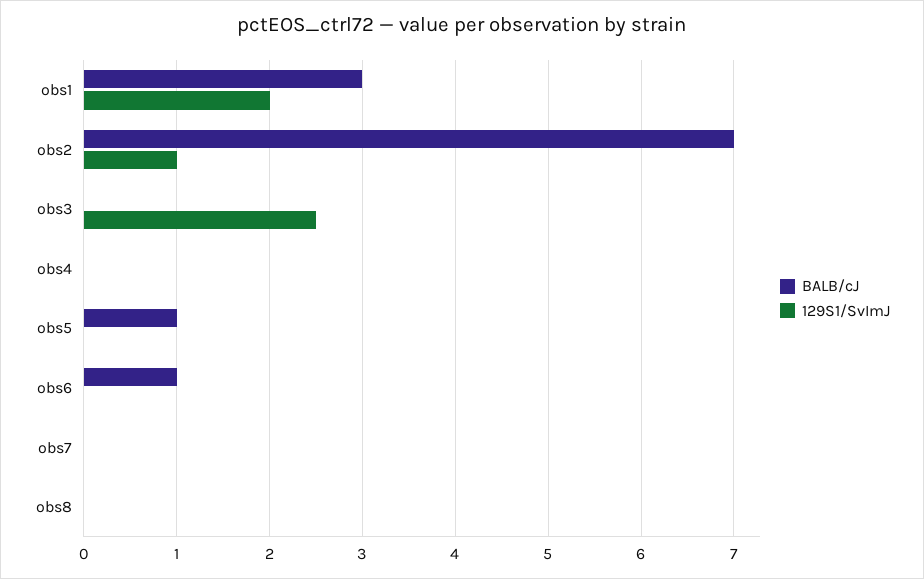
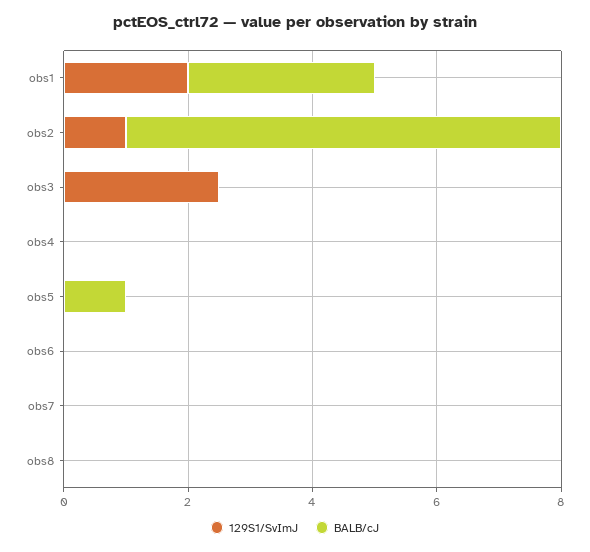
  {
    "BALB/cJ": {
      "obs1": 3,
      "obs2": 7,
      "obs3": 0,
      "obs4": 0,
      "obs5": 1,
-     "obs6": 1,
+     "obs6": 0,
      "obs7": 0,
      "obs8": 0
    },
    "129S1/SvImJ": {
      "obs1": 2,
      "obs2": 1,
      "obs3": 2.5,
      "obs4": 0,
      "obs5": 0,
      "obs6": 0,
      "obs7": 0,
      "obs8": 0
    }
  }

